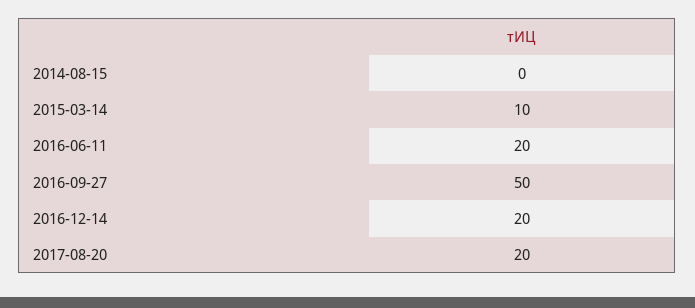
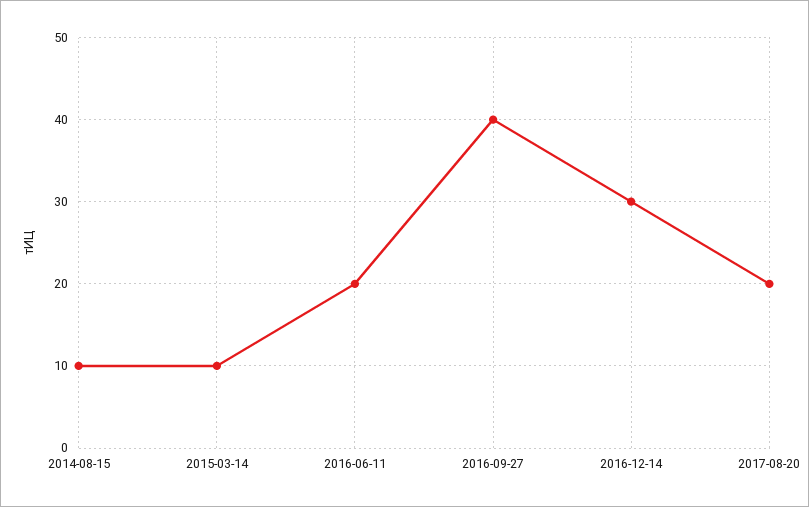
  {
-   "2014-08-15": 0,
+   "2014-08-15": 10,
    "2015-03-14": 10,
    "2016-06-11": 20,
-   "2016-09-27": 50,
+   "2016-09-27": 40,
-   "2016-12-14": 20,
+   "2016-12-14": 30,
    "2017-08-20": 20
  }

